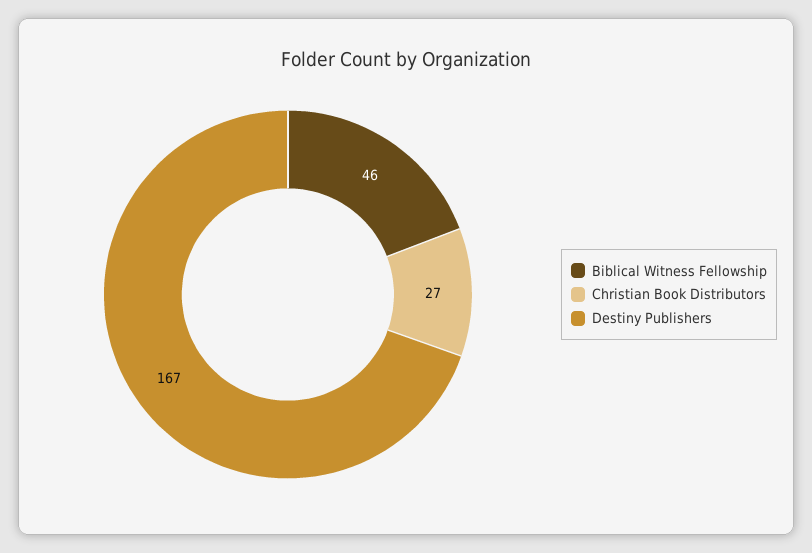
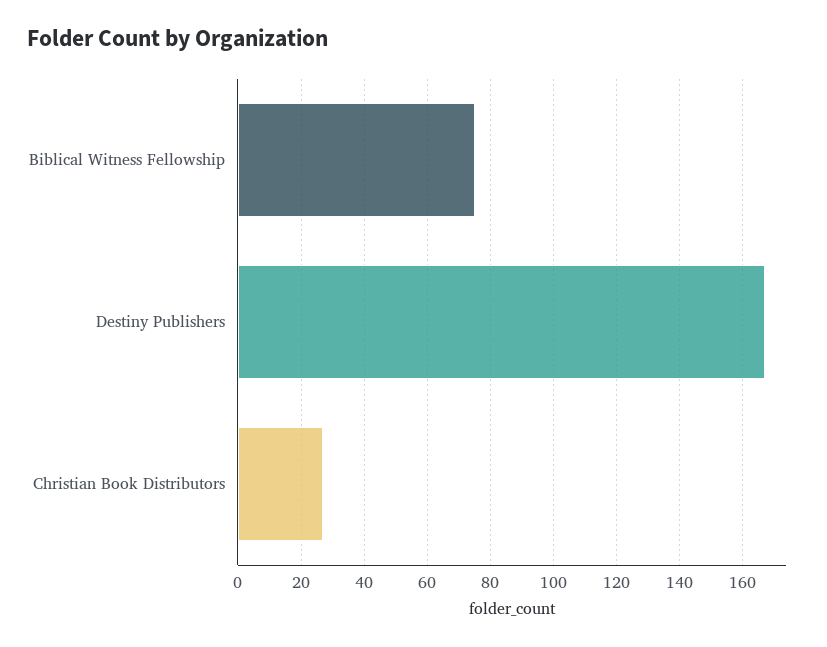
  {
-   "Biblical Witness Fellowship": 46,
+   "Biblical Witness Fellowship": 75,
    "Christian Book Distributors": 27,
    "Destiny Publishers": 167
  }

